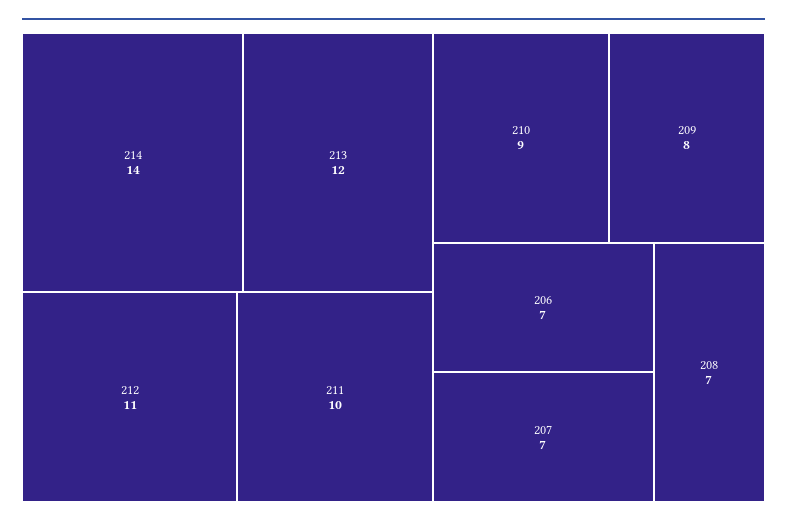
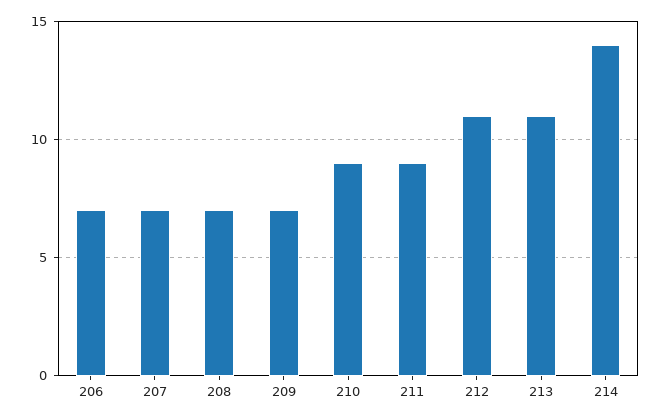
  {
    "214": 14,
-   "213": 12,
+   "213": 11,
    "212": 11,
-   "211": 10,
+   "211": 9,
    "210": 9,
-   "209": 8,
+   "209": 7,
    "206": 7,
    "207": 7,
    "208": 7
  }

